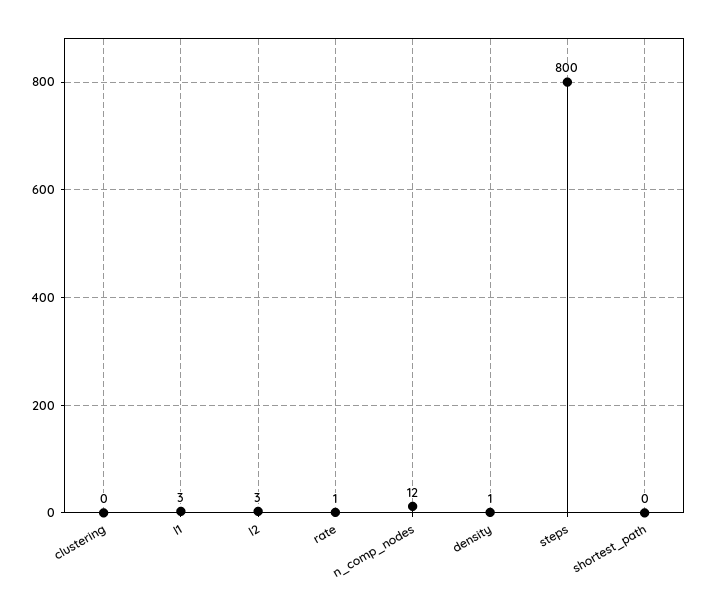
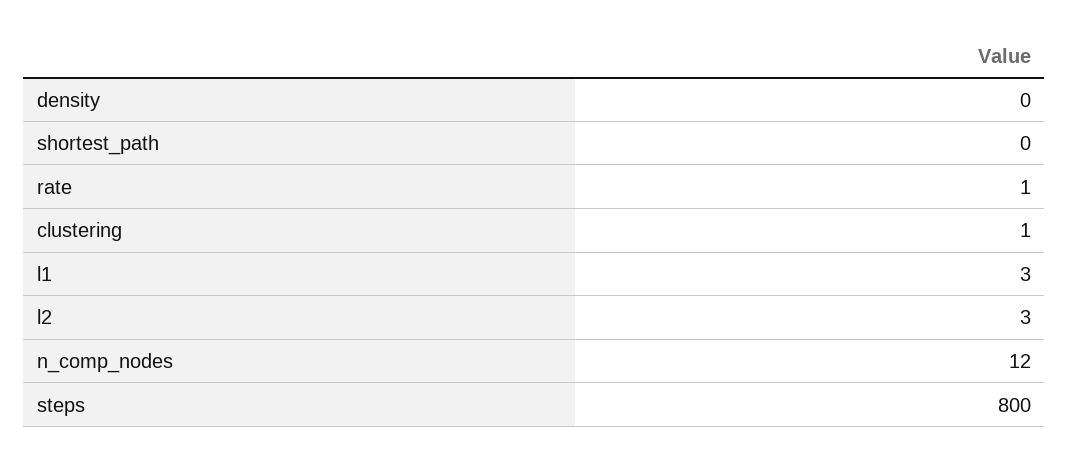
  {
-   "clustering": 0,
+   "clustering": 1,
    "l1": 3,
    "l2": 3,
    "rate": 1,
    "n_comp_nodes": 12,
-   "density": 1,
+   "density": 0,
    "steps": 800,
    "shortest_path": 0
  }

